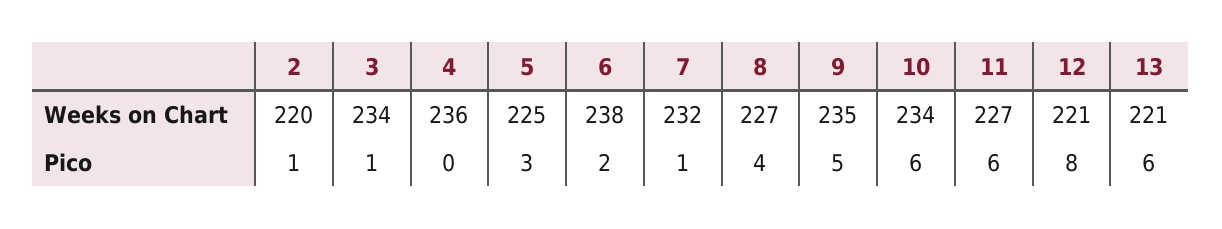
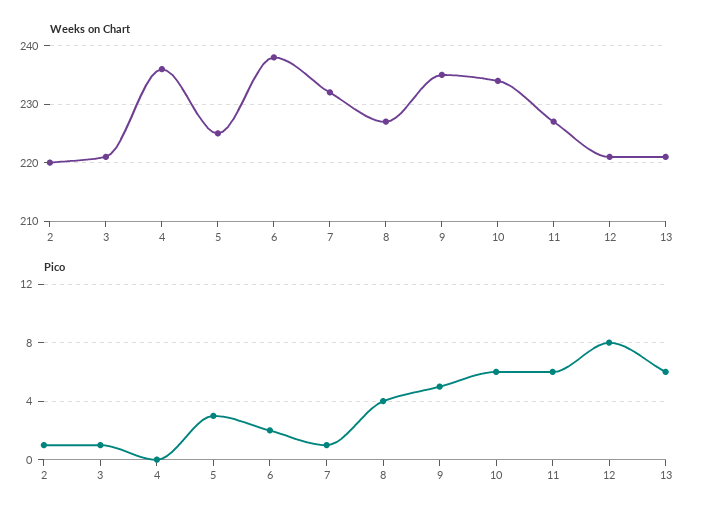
  {
    "Weeks on Chart": {
      "2": 220,
-     "3": 234,
+     "3": 220,
      "4": 236,
      "5": 225,
      "6": 238,
      "7": 232,
      "8": 227,
      "9": 235,
      "10": 234,
      "11": 227,
      "12": 221,
      "13": 221
    },
    "Pico": {
      "2": 1,
      "3": 1,
      "4": 0,
      "5": 3,
      "6": 2,
      "7": 1,
      "8": 4,
      "9": 5,
      "10": 6,
      "11": 6,
      "12": 8,
      "13": 6
    }
  }

